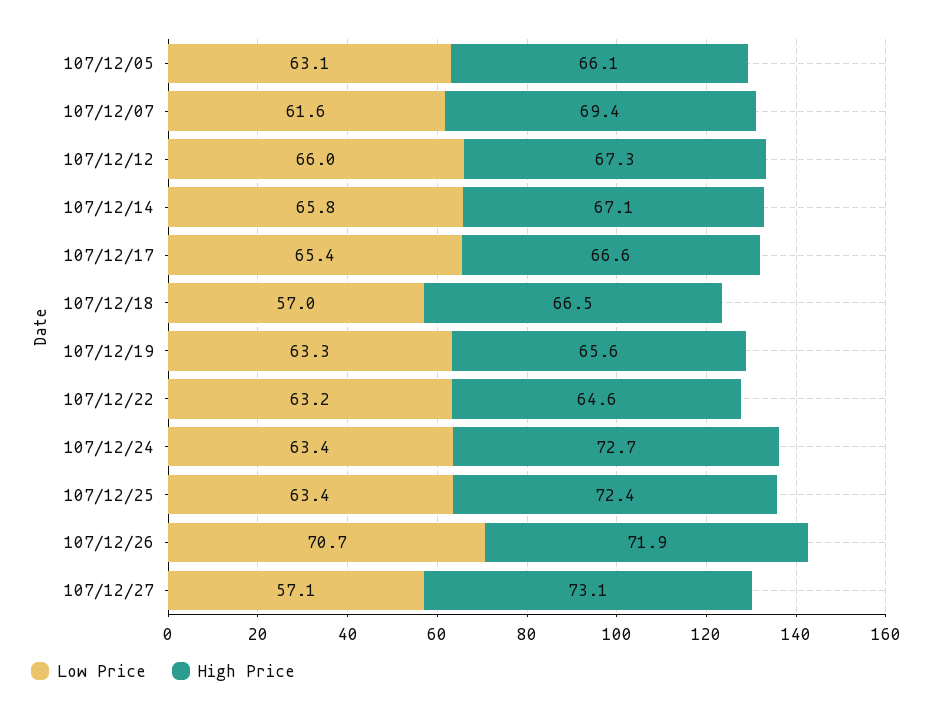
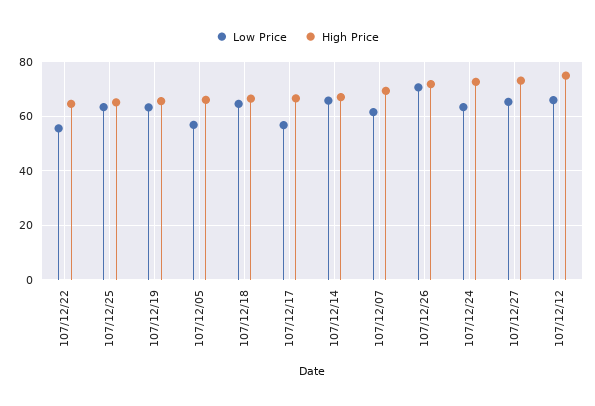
  {
    "Low Price": {
-     "107/12/05": 63.1,
+     "107/12/05": 57.5,
      "107/12/07": 61.6,
      "107/12/12": 66,
      "107/12/14": 65.8,
-     "107/12/17": 65.4,
+     "107/12/17": 57.5,
-     "107/12/18": 57,
+     "107/12/18": 65,
      "107/12/19": 63.3,
-     "107/12/22": 63.2,
+     "107/12/22": 55,
      "107/12/24": 63.4,
      "107/12/25": 63.4,
      "107/12/26": 70.7,
-     "107/12/27": 57.1
+     "107/12/27": 65
    },
    "High Price": {
      "107/12/05": 66.1,
      "107/12/07": 69.4,
-     "107/12/12": 67.3,
+     "107/12/12": 75,
      "107/12/14": 67.1,
      "107/12/17": 66.6,
      "107/12/18": 66.5,
      "107/12/19": 65.6,
      "107/12/22": 64.6,
      "107/12/24": 72.7,
-     "107/12/25": 72.4,
+     "107/12/25": 65,
      "107/12/26": 71.9,
      "107/12/27": 73.1
    }
  }

